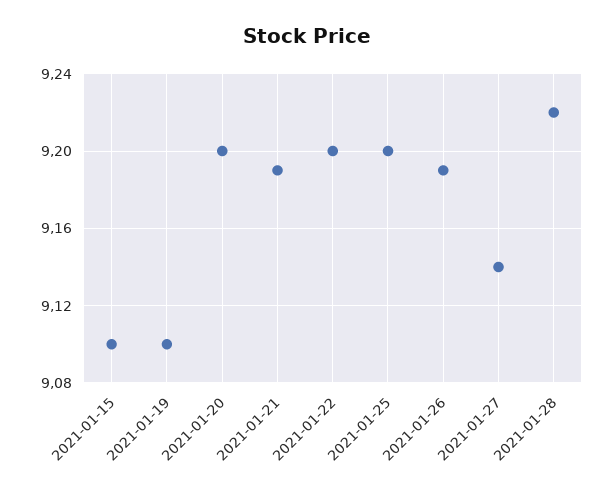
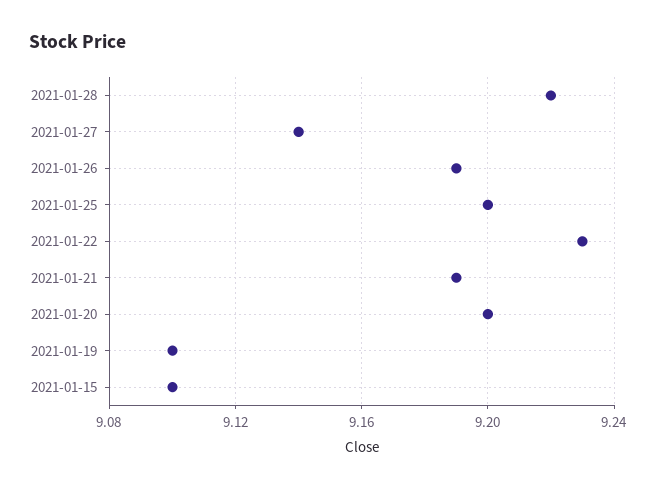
  {
    "2021-01-15": 9.1,
    "2021-01-19": 9.1,
    "2021-01-20": 9.2,
    "2021-01-21": 9.19,
-   "2021-01-22": 9.2,
+   "2021-01-22": 9.23,
    "2021-01-25": 9.2,
    "2021-01-26": 9.19,
    "2021-01-27": 9.14,
    "2021-01-28": 9.22
  }

